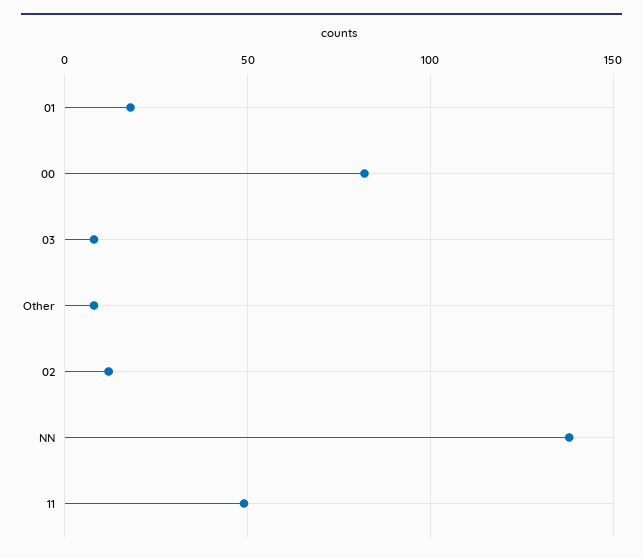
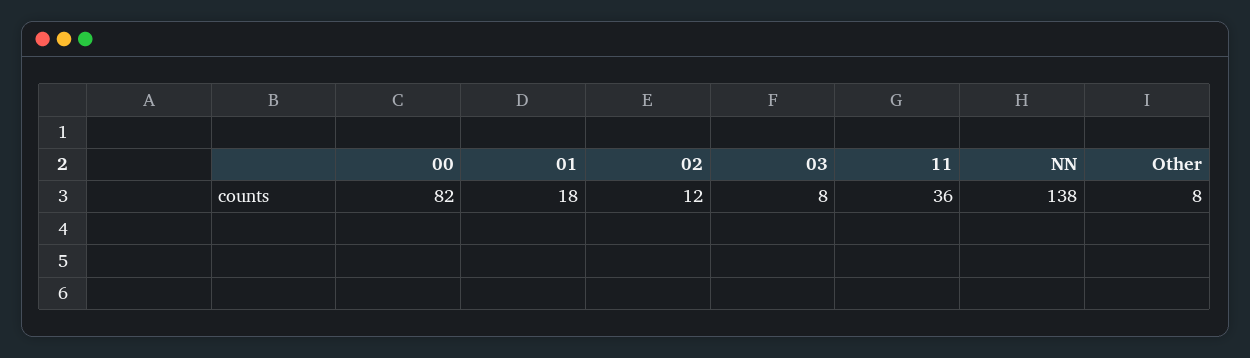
  {
    "01": 18,
    "00": 82,
    "03": 8,
    "Other": 8,
    "02": 12,
    "NN": 138,
-   "11": 50
+   "11": 36
  }

